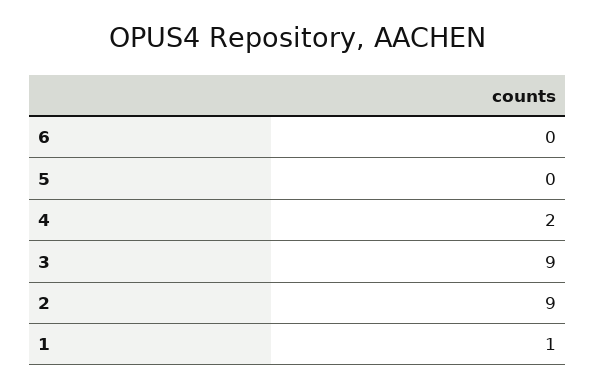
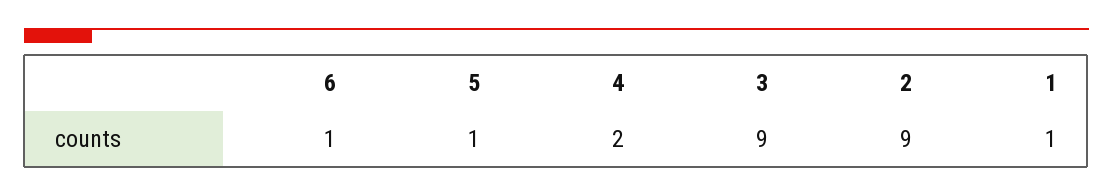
  {
-   "6": 0,
+   "6": 1,
-   "5": 0,
+   "5": 1,
    "4": 2,
    "3": 9,
    "2": 9,
    "1": 1
  }

